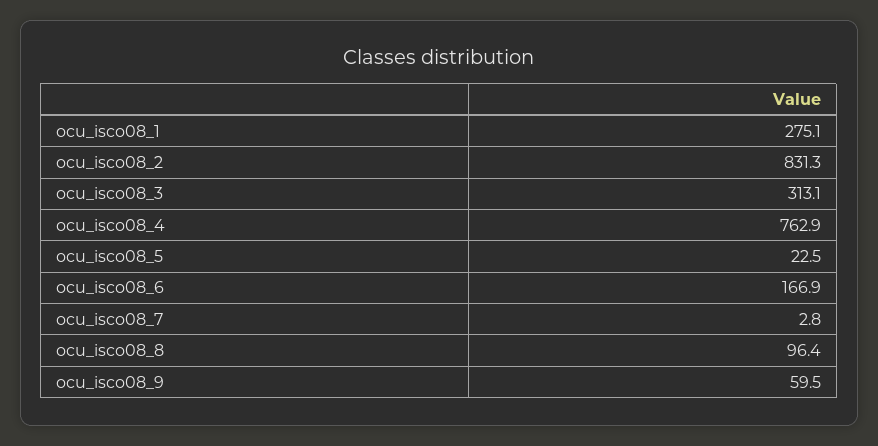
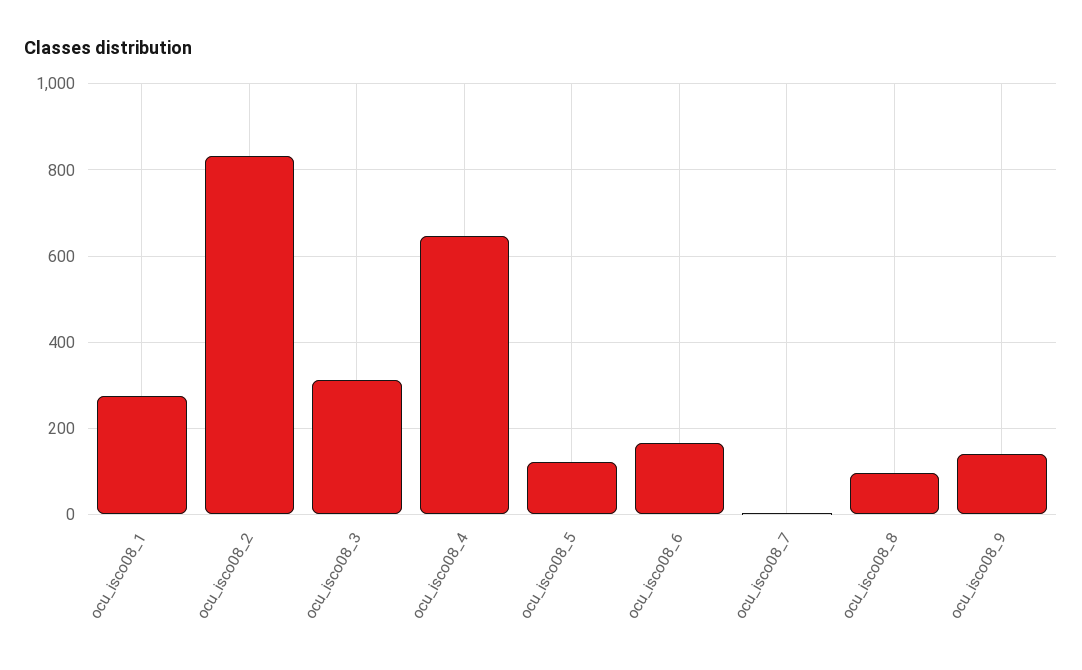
  {
    "ocu_isco08_1": 275.1,
    "ocu_isco08_2": 831.3,
    "ocu_isco08_3": 313.1,
-   "ocu_isco08_4": 762.9,
+   "ocu_isco08_4": 640,
-   "ocu_isco08_5": 22.5,
+   "ocu_isco08_5": 120,
    "ocu_isco08_6": 166.9,
    "ocu_isco08_7": 2.8,
    "ocu_isco08_8": 96.4,
-   "ocu_isco08_9": 59.5
+   "ocu_isco08_9": 140
  }

